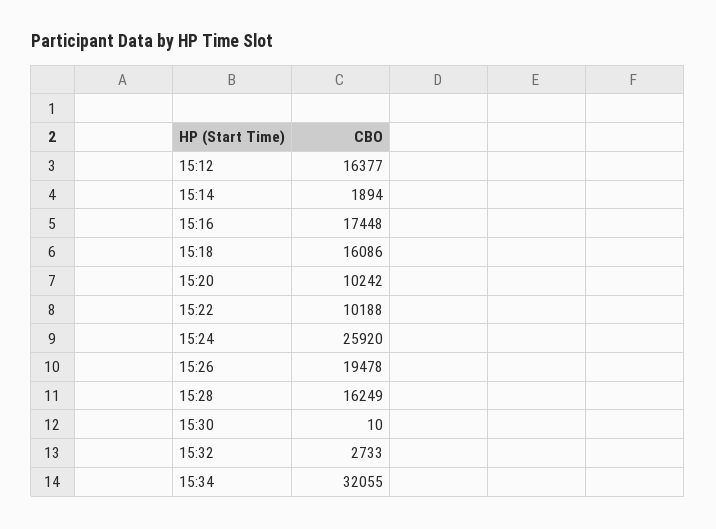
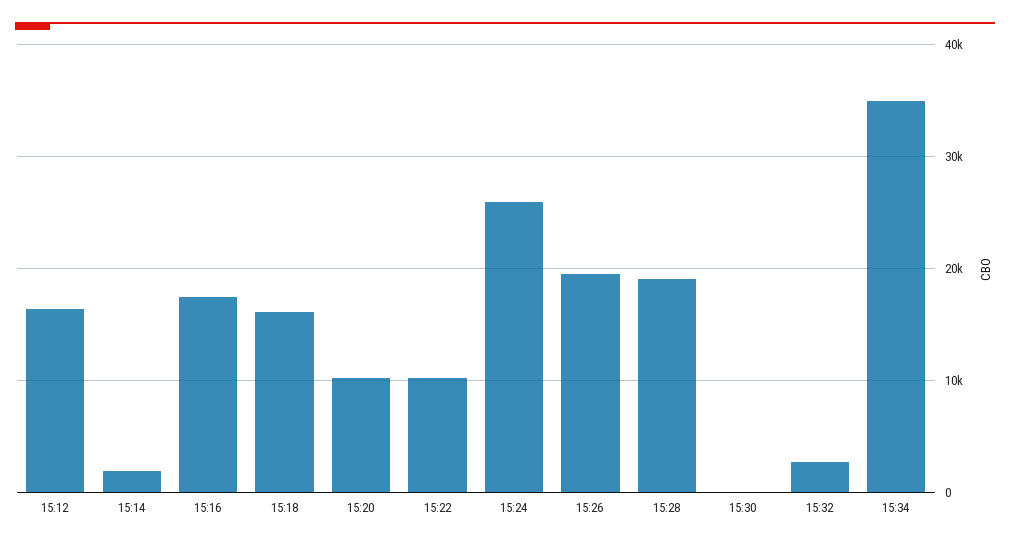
  {
    "15:12": 16377,
    "15:14": 1894,
    "15:16": 17448,
    "15:18": 16086,
    "15:20": 10242,
    "15:22": 10188,
    "15:24": 25920,
    "15:26": 19478,
-   "15:28": 16249,
+   "15:28": 19000,
    "15:30": 10,
    "15:32": 2733,
-   "15:34": 32055
+   "15:34": 35000
  }

